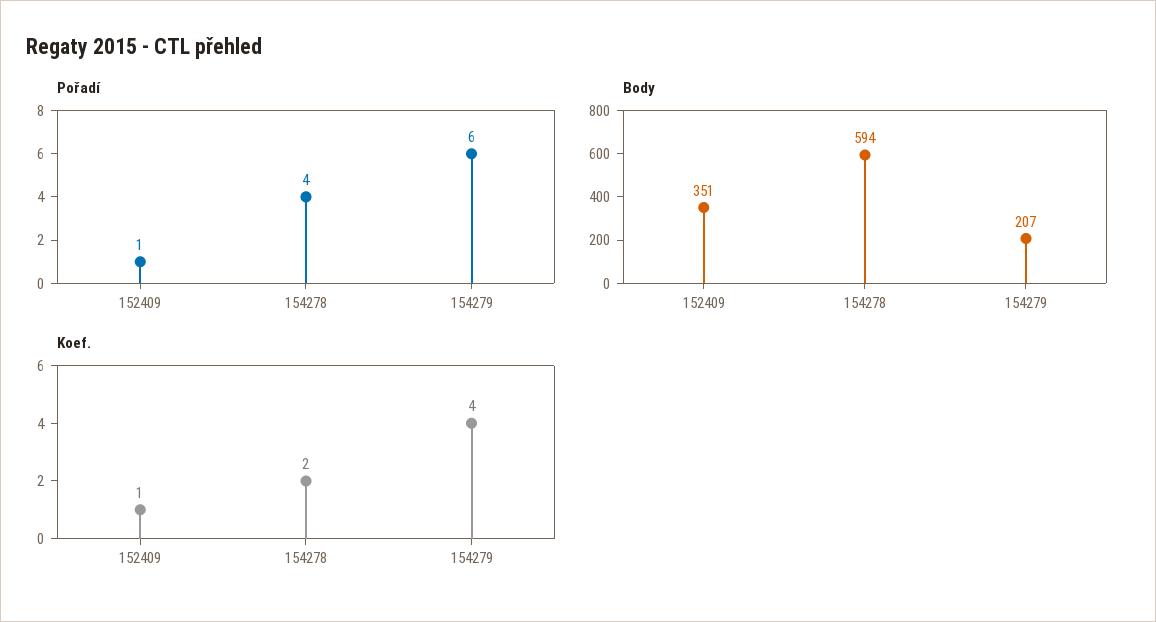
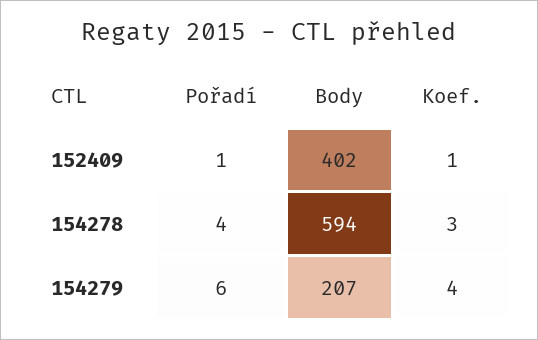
  {
    "Pořadí": {
      "152409": 1,
      "154278": 4,
      "154279": 6
    },
    "Body": {
-     "152409": 351,
+     "152409": 402,
      "154278": 594,
      "154279": 207
    },
    "Koef.": {
      "152409": 1,
-     "154278": 2,
+     "154278": 3,
      "154279": 4
    }
  }

